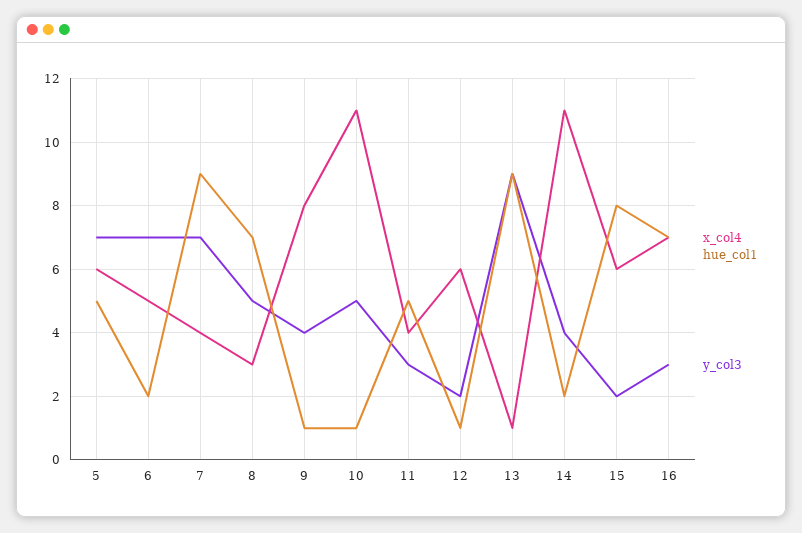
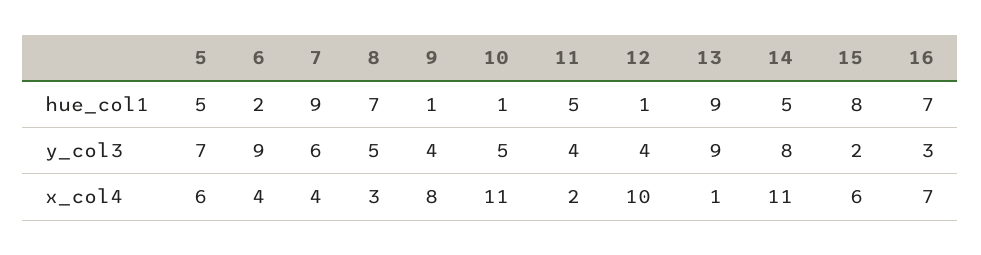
  {
    "x_col4": {
      "5": 6,
-     "6": 5,
+     "6": 4,
      "7": 4,
      "8": 3,
      "9": 8,
      "10": 11,
-     "11": 4,
+     "11": 2,
-     "12": 6,
+     "12": 10,
      "13": 1,
      "14": 11,
      "15": 6,
      "16": 7
    },
    "hue_col1": {
      "5": 5,
      "6": 2,
      "7": 9,
      "8": 7,
      "9": 1,
      "10": 1,
      "11": 5,
      "12": 1,
      "13": 9,
-     "14": 2,
+     "14": 5,
      "15": 8,
      "16": 7
    },
    "y_col3": {
      "5": 7,
-     "6": 7,
+     "6": 9,
-     "7": 7,
+     "7": 6,
      "8": 5,
      "9": 4,
      "10": 5,
-     "11": 3,
+     "11": 4,
-     "12": 2,
+     "12": 4,
      "13": 9,
-     "14": 4,
+     "14": 8,
      "15": 2,
      "16": 3
    }
  }

